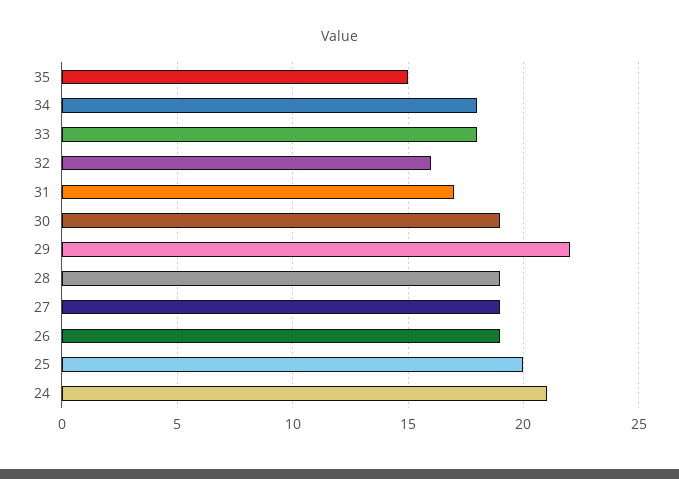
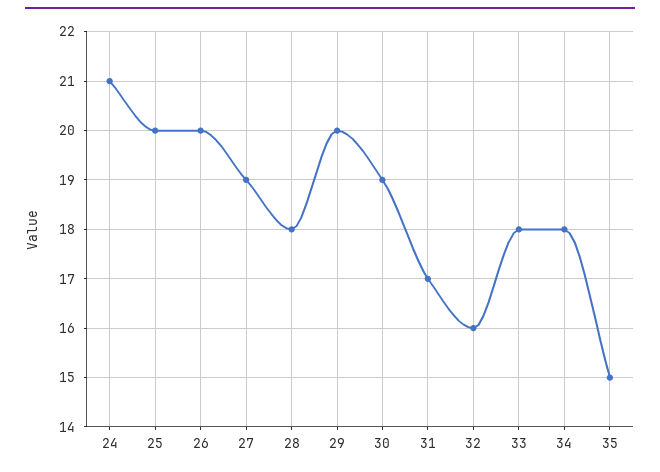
  {
    "35": 15,
    "34": 18,
    "33": 18,
    "32": 16,
    "31": 17,
    "30": 19,
-   "29": 22,
+   "29": 20,
-   "28": 19,
+   "28": 18,
    "27": 19,
-   "26": 19,
+   "26": 20,
    "25": 20,
    "24": 21
  }

